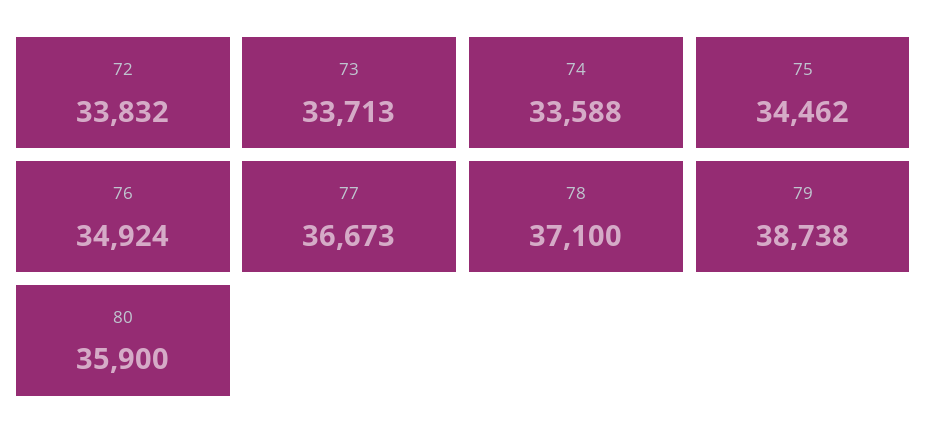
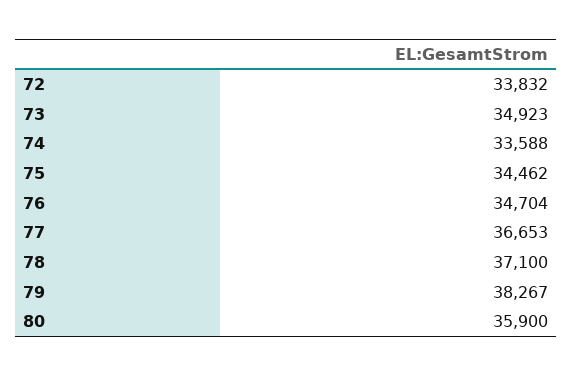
  {
    "72": 33832,
-   "73": 33713,
+   "73": 34923,
    "74": 33588,
    "75": 34462,
-   "76": 34924,
+   "76": 34704,
-   "77": 36673,
+   "77": 36653,
    "78": 37100,
-   "79": 38738,
+   "79": 38267,
    "80": 35900
  }

